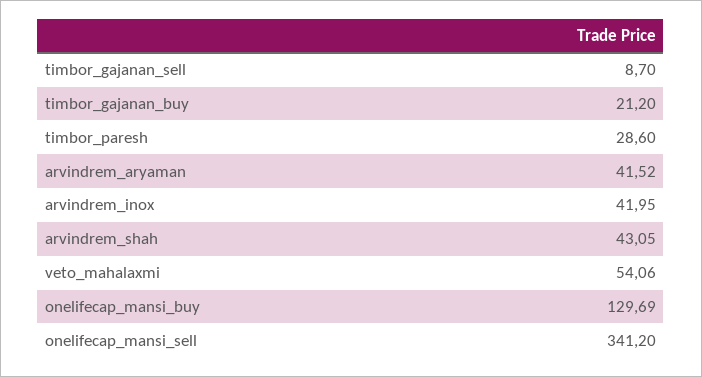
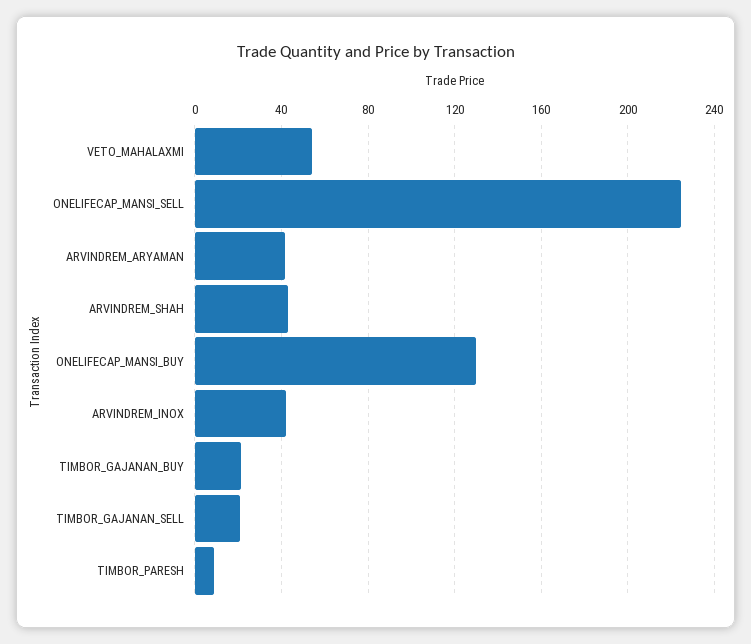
  {
-   "timbor_gajanan_sell": 8.7,
+   "timbor_gajanan_sell": 20,
    "timbor_gajanan_buy": 21.2,
-   "timbor_paresh": 28.6,
+   "timbor_paresh": 10,
    "arvindrem_aryaman": 41.52,
    "arvindrem_inox": 41.95,
    "arvindrem_shah": 43.05,
    "veto_mahalaxmi": 54.06,
    "onelifecap_mansi_buy": 129.69,
-   "onelifecap_mansi_sell": 341.2
+   "onelifecap_mansi_sell": 225
  }

